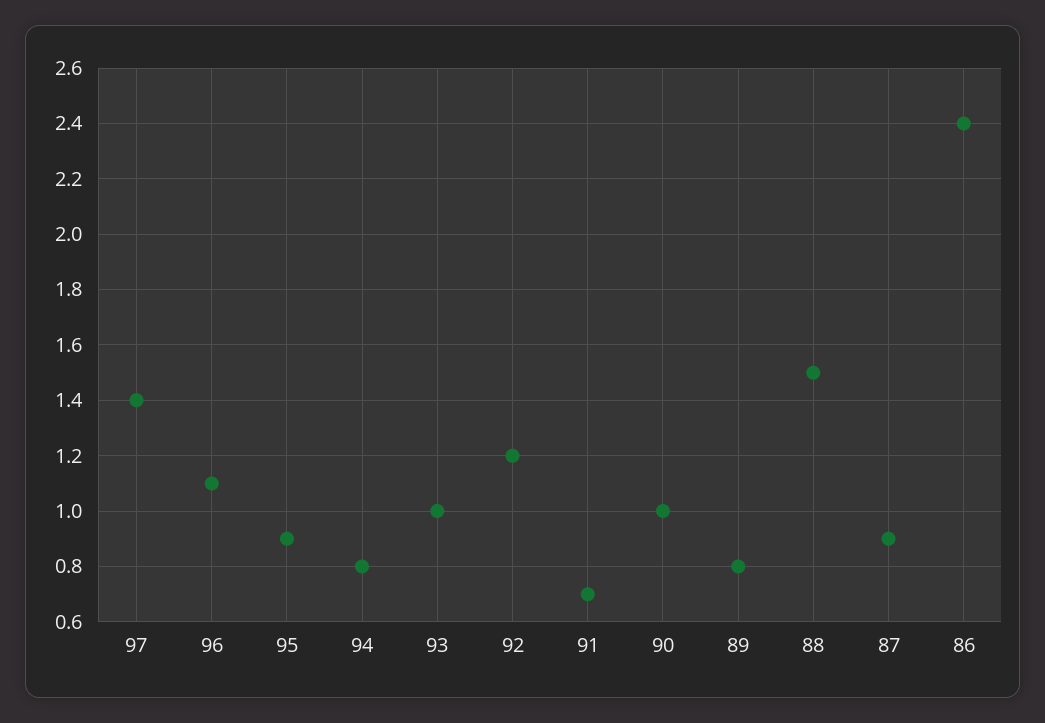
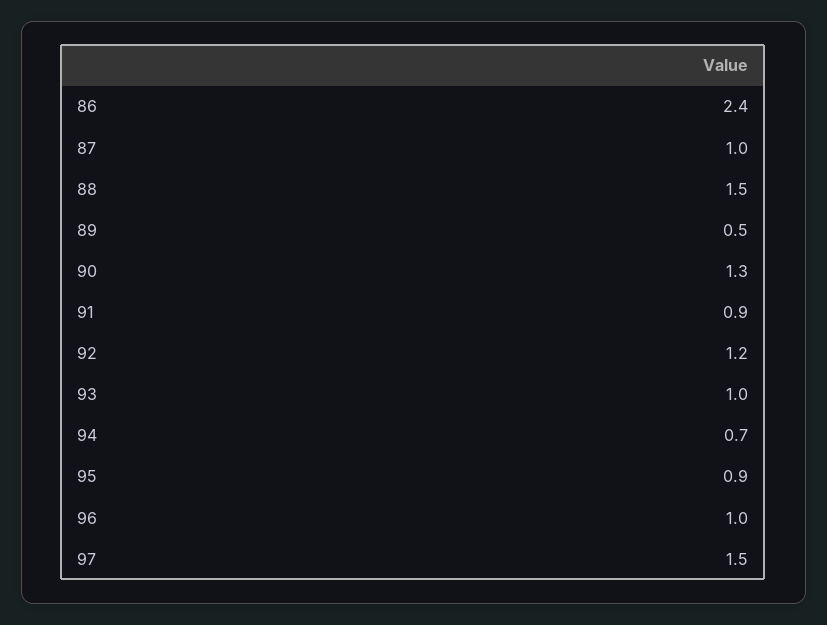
  {
-   "97": 1.4,
+   "97": 1.5,
-   "96": 1.1,
+   "96": 1,
    "95": 0.9,
-   "94": 0.8,
+   "94": 0.7,
    "93": 1,
    "92": 1.2,
-   "91": 0.7,
+   "91": 0.9,
-   "90": 1,
+   "90": 1.3,
-   "89": 0.8,
+   "89": 0.5,
    "88": 1.5,
-   "87": 0.9,
+   "87": 1,
    "86": 2.4
  }

